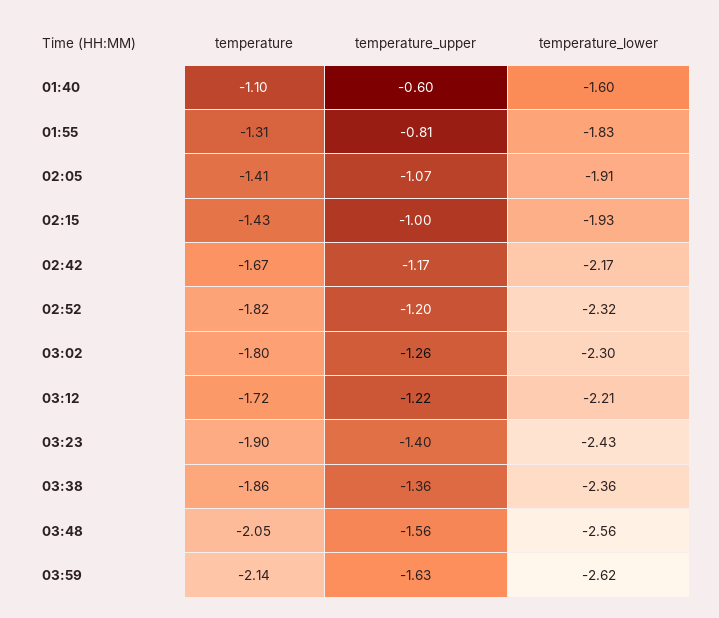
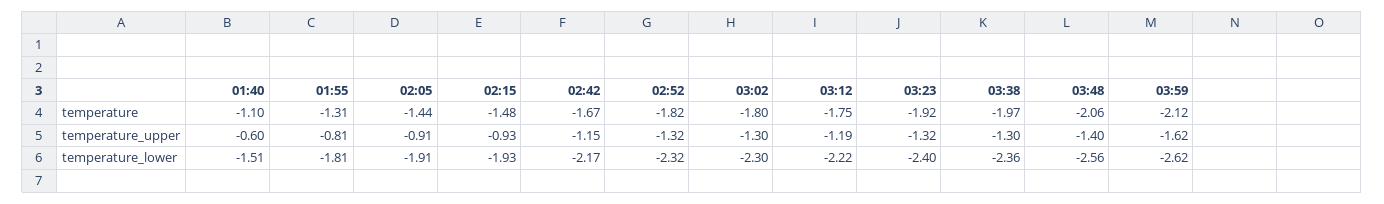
  {
    "temperature": {
      "01:40": -1.1,
      "01:55": -1.31,
-     "02:05": -1.41,
+     "02:05": -1.44,
-     "02:15": -1.43,
+     "02:15": -1.48,
      "02:42": -1.67,
      "02:52": -1.82,
      "03:02": -1.8,
-     "03:12": -1.72,
+     "03:12": -1.75,
-     "03:23": -1.9,
+     "03:23": -1.92,
-     "03:38": -1.86,
+     "03:38": -1.97,
-     "03:48": -2.05,
+     "03:48": -2.06,
-     "03:59": -2.14
+     "03:59": -2.12
    },
    "temperature_upper": {
      "01:40": -0.6,
      "01:55": -0.81,
-     "02:05": -1.07,
+     "02:05": -0.91,
-     "02:15": -1,
+     "02:15": -0.93,
-     "02:42": -1.17,
+     "02:42": -1.15,
-     "02:52": -1.2,
+     "02:52": -1.32,
-     "03:02": -1.26,
+     "03:02": -1.3,
-     "03:12": -1.22,
+     "03:12": -1.19,
-     "03:23": -1.4,
+     "03:23": -1.32,
-     "03:38": -1.36,
+     "03:38": -1.3,
-     "03:48": -1.56,
+     "03:48": -1.4,
-     "03:59": -1.63
+     "03:59": -1.62
    },
    "temperature_lower": {
-     "01:40": -1.6,
+     "01:40": -1.51,
-     "01:55": -1.83,
+     "01:55": -1.81,
      "02:05": -1.91,
      "02:15": -1.93,
      "02:42": -2.17,
      "02:52": -2.32,
      "03:02": -2.3,
-     "03:12": -2.21,
+     "03:12": -2.22,
-     "03:23": -2.43,
+     "03:23": -2.4,
      "03:38": -2.36,
      "03:48": -2.56,
      "03:59": -2.62
    }
  }

